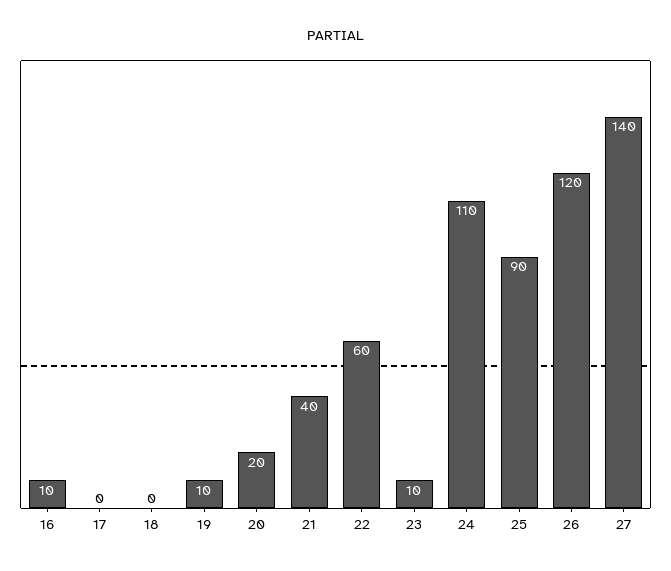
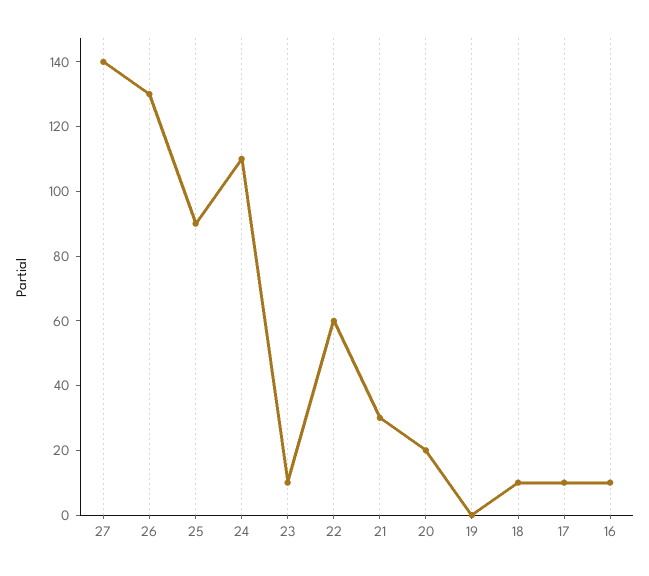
  {
    "16": 10,
-   "17": 0,
+   "17": 10,
-   "18": 0,
+   "18": 10,
-   "19": 10,
+   "19": 0,
    "20": 20,
-   "21": 40,
+   "21": 30,
    "22": 60,
    "23": 10,
    "24": 110,
    "25": 90,
-   "26": 120,
+   "26": 130,
    "27": 140
  }

